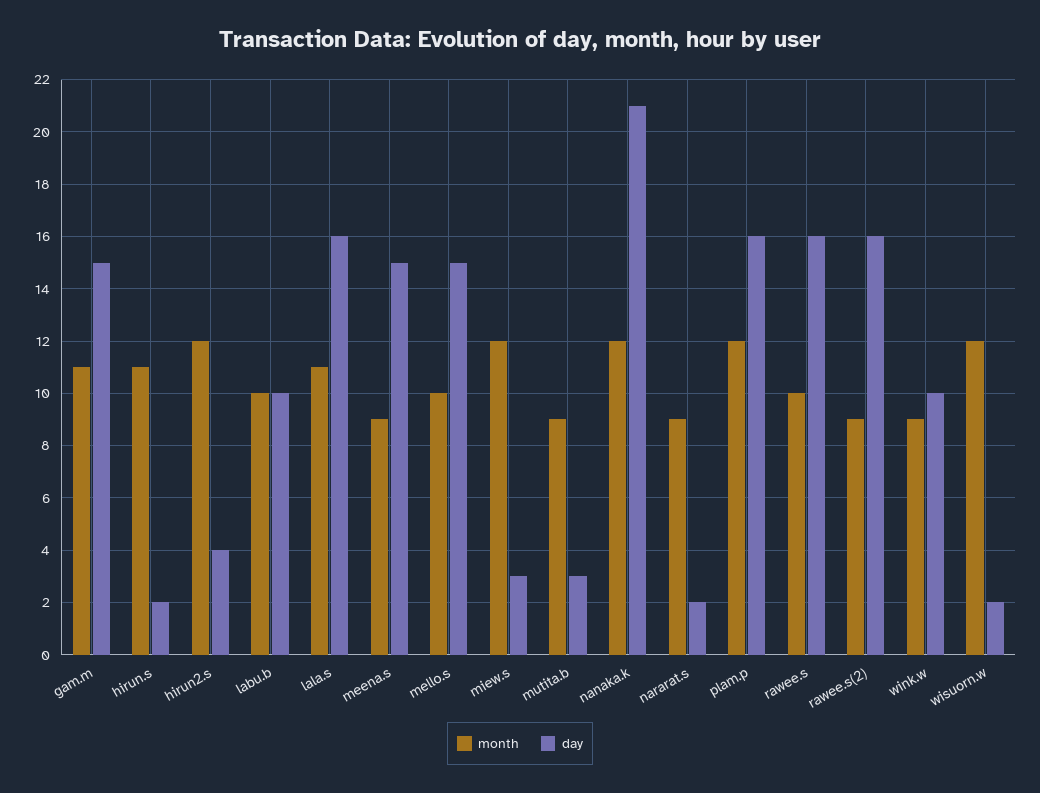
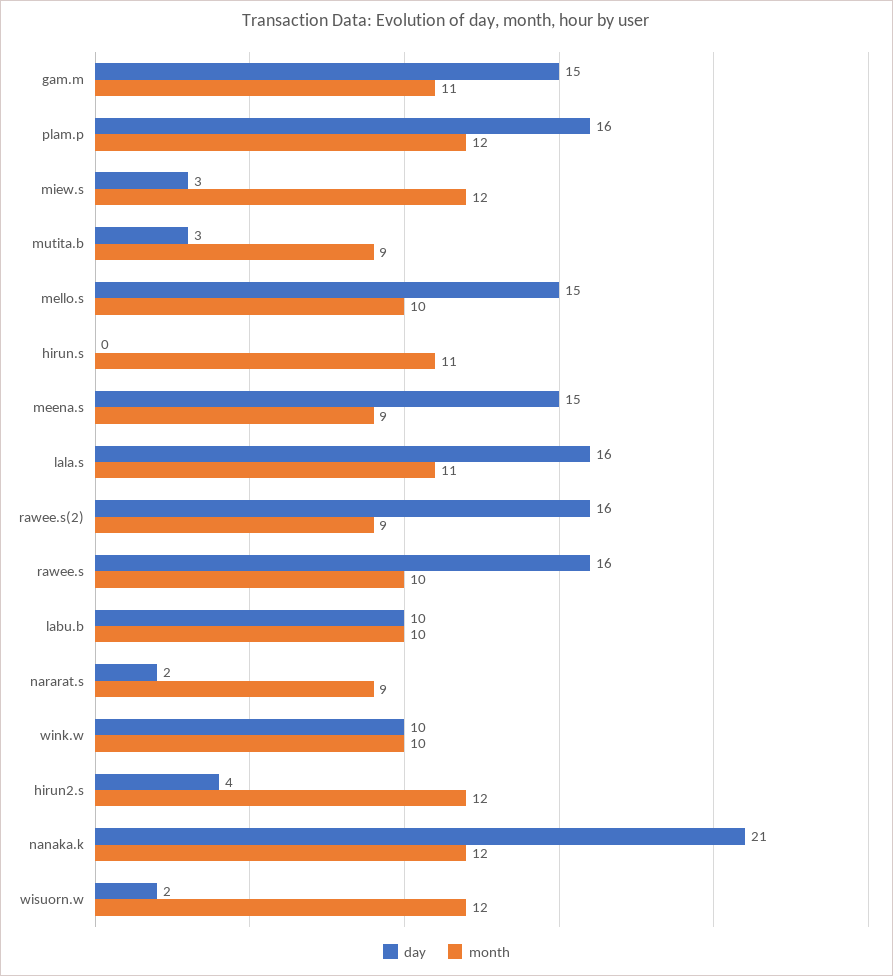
  {
    "month": {
      "gam.m": 11,
      "hirun.s": 11,
      "hirun2.s": 12,
      "labu.b": 10,
      "lala.s": 11,
      "meena.s": 9,
      "mello.s": 10,
      "miew.s": 12,
      "mutita.b": 9,
      "nanaka.k": 12,
      "nararat.s": 9,
      "plam.p": 12,
      "rawee.s": 10,
      "rawee.s(2)": 9,
-     "wink.w": 9,
+     "wink.w": 10,
      "wisuorn.w": 12
    },
    "day": {
      "gam.m": 15,
-     "hirun.s": 2,
+     "hirun.s": 0,
      "hirun2.s": 4,
      "labu.b": 10,
      "lala.s": 16,
      "meena.s": 15,
      "mello.s": 15,
      "miew.s": 3,
      "mutita.b": 3,
      "nanaka.k": 21,
      "nararat.s": 2,
      "plam.p": 16,
      "rawee.s": 16,
      "rawee.s(2)": 16,
      "wink.w": 10,
      "wisuorn.w": 2
    }
  }

